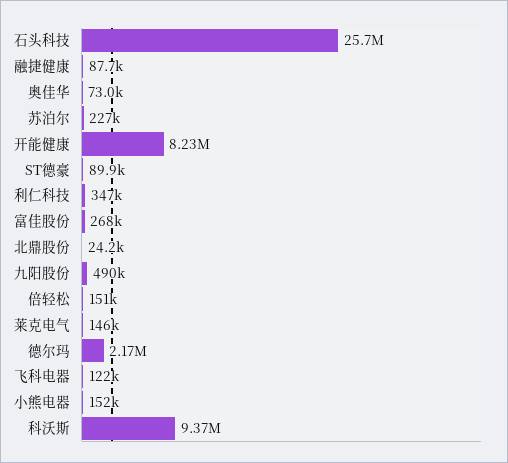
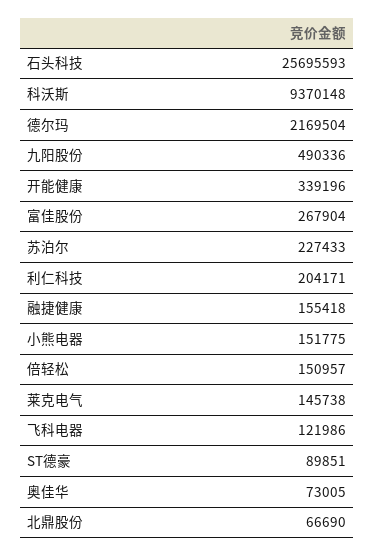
  {
    "石头科技": 25695593,
-   "融捷健康": 87700,
+   "融捷健康": 155418,
    "奥佳华": 73005,
    "苏泊尔": 227433,
-   "开能健康": 8230000,
+   "开能健康": 339196,
    "ST德豪": 89851,
-   "利仁科技": 347000,
+   "利仁科技": 204171,
    "富佳股份": 267904,
-   "北鼎股份": 24200,
+   "北鼎股份": 66690,
    "九阳股份": 490336,
    "倍轻松": 150957,
    "莱克电气": 145738,
    "德尔玛": 2169504,
    "飞科电器": 121986,
    "小熊电器": 151775,
    "科沃斯": 9370148
  }

